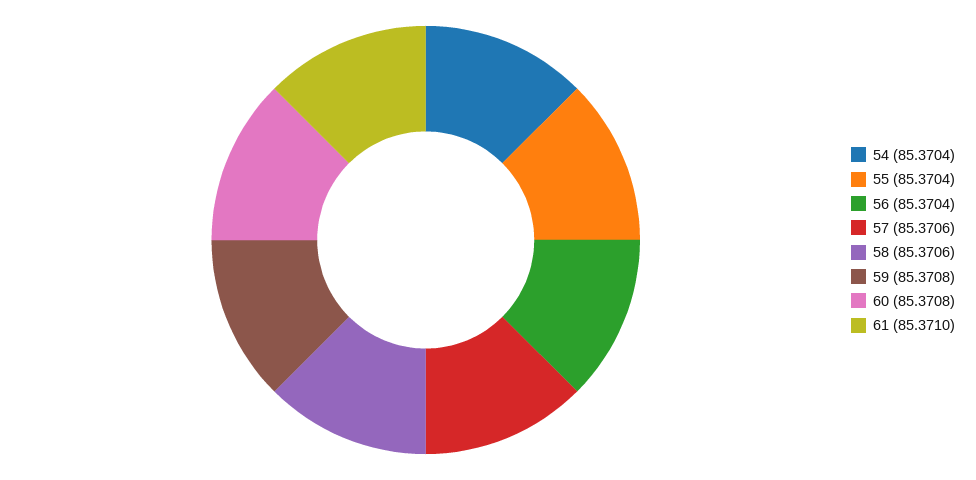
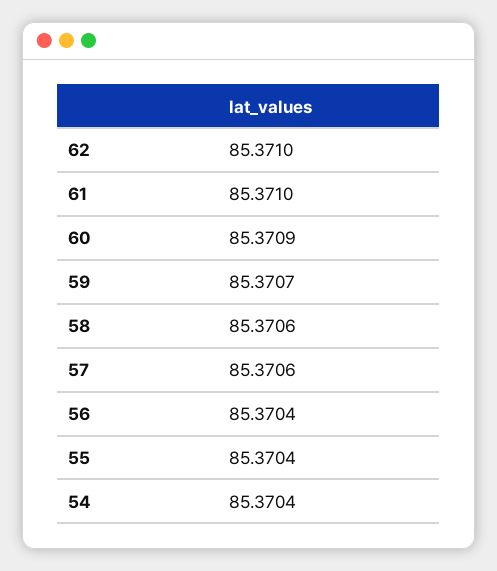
  {
    "54": 85.3704,
    "55": 85.3704,
    "56": 85.3704,
    "57": 85.3706,
    "58": 85.3706,
-   "59": 85.3708,
+   "59": 85.3707,
-   "60": 85.3708,
+   "60": 85.3709,
-   "61": 85.371
+   "61": 85.371,
+   "62": 85.371
  }

